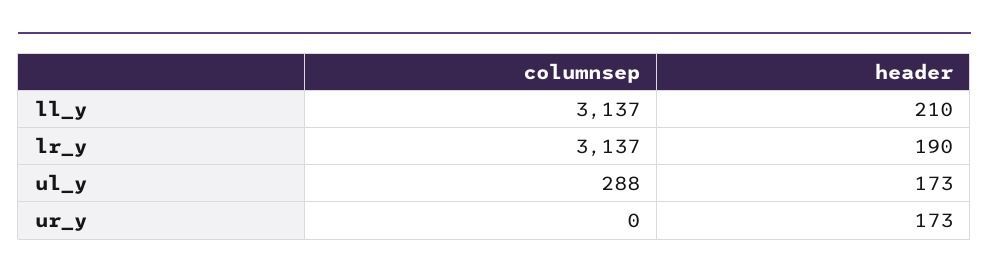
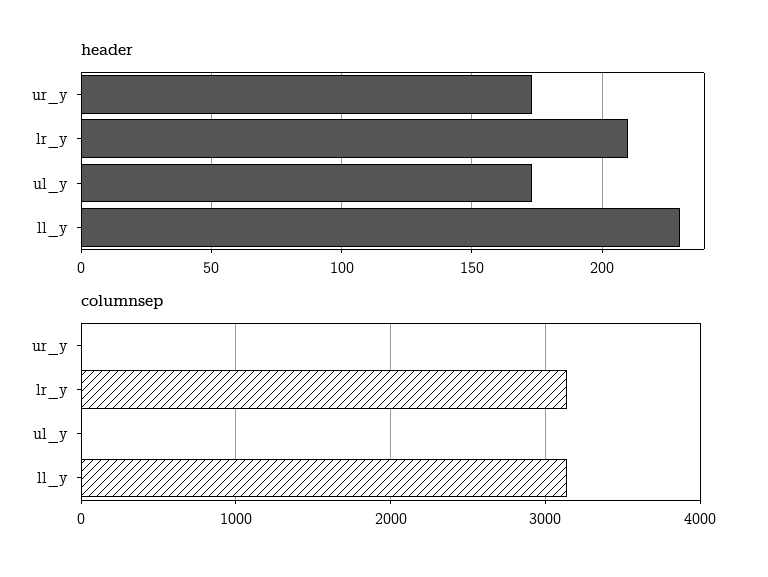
  {
    "columnsep": {
      "ll_y": 3137,
      "lr_y": 3137,
-     "ul_y": 288,
+     "ul_y": 0,
      "ur_y": 0
    },
    "header": {
-     "ll_y": 210,
+     "ll_y": 230,
-     "lr_y": 190,
+     "lr_y": 210,
      "ul_y": 173,
      "ur_y": 173
    }
  }

